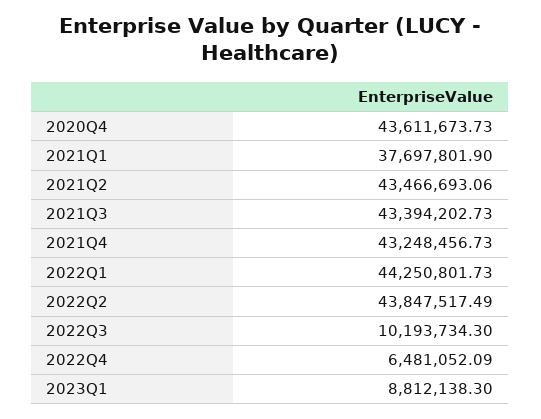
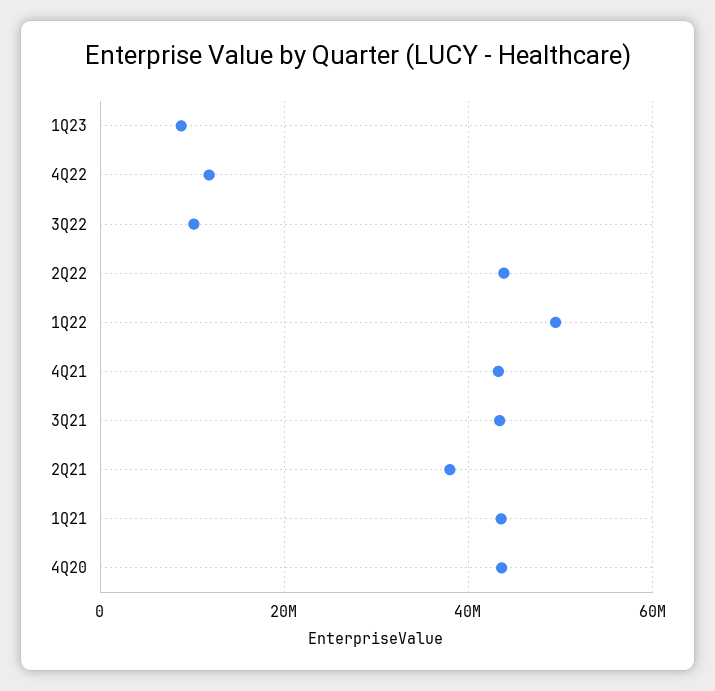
  {
    "2020Q4": 43611673.73,
-   "2021Q1": 37697801.9,
+   "2021Q1": 44000000,
-   "2021Q2": 43466693.06,
+   "2021Q2": 38000000,
    "2021Q3": 43394202.73,
    "2021Q4": 43248456.73,
-   "2022Q1": 44250801.73,
+   "2022Q1": 50000000,
    "2022Q2": 43847517.49,
    "2022Q3": 10193734.3,
-   "2022Q4": 6481052.09,
+   "2022Q4": 12000000,
    "2023Q1": 8812138.3
  }

